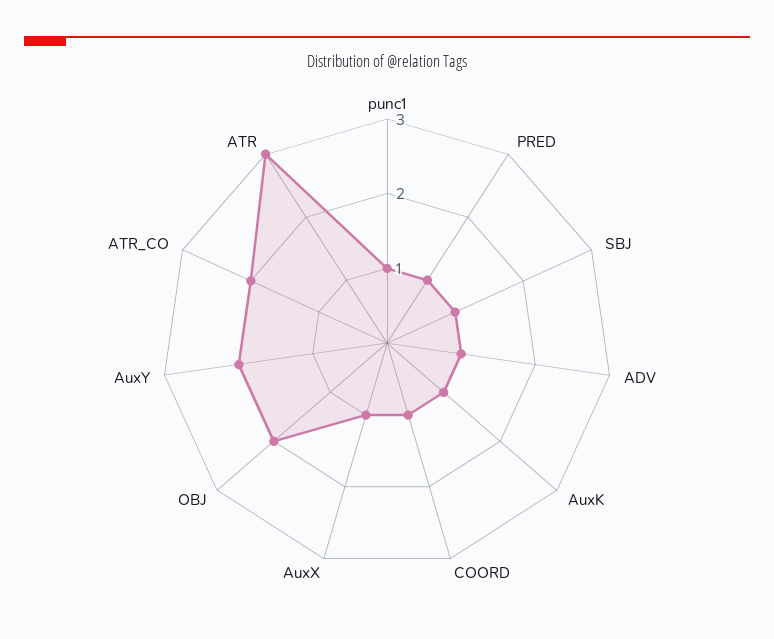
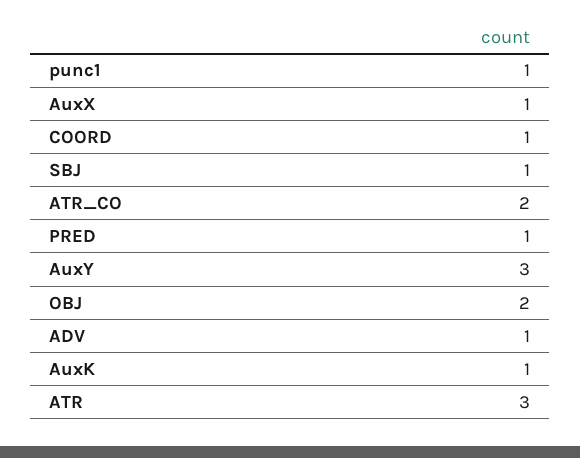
  {
    "punc1": 1,
    "PRED": 1,
    "SBJ": 1,
    "ADV": 1,
    "AuxK": 1,
    "COORD": 1,
    "AuxX": 1,
    "OBJ": 2,
-   "AuxY": 2,
+   "AuxY": 3,
    "ATR_CO": 2,
    "ATR": 3
  }

